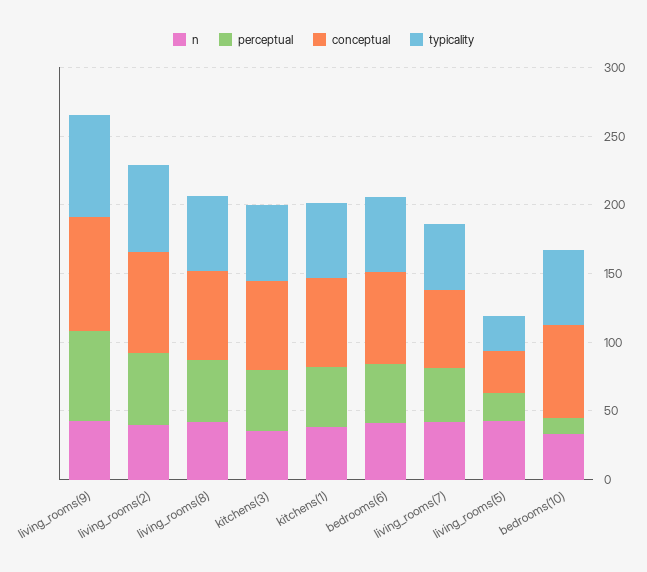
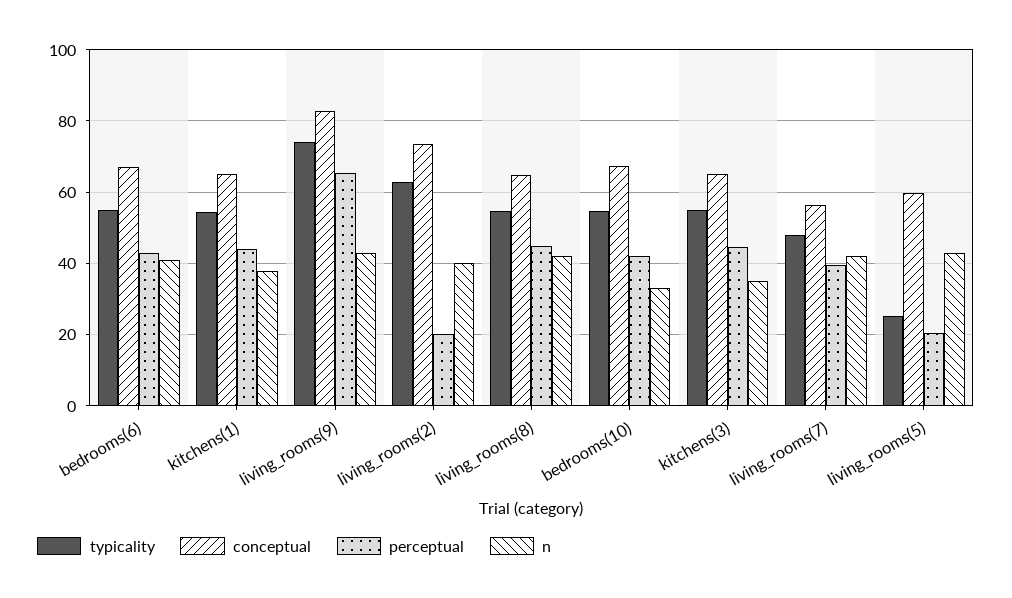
  {
    "n": {
      "living_rooms(9)": 44,
      "living_rooms(2)": 40,
      "living_rooms(8)": 42,
      "kitchens(3)": 36,
      "kitchens(1)": 38,
      "bedrooms(6)": 42,
      "living_rooms(7)": 42,
      "living_rooms(5)": 44,
      "bedrooms(10)": 34
    },
    "perceptual": {
      "living_rooms(9)": 66,
-     "living_rooms(2)": 50,
+     "living_rooms(2)": 20,
      "living_rooms(8)": 44,
      "kitchens(3)": 44,
      "kitchens(1)": 44,
      "bedrooms(6)": 42,
      "living_rooms(7)": 40,
      "living_rooms(5)": 20,
-     "bedrooms(10)": 10
+     "bedrooms(10)": 42
    },
    "conceptual": {
      "living_rooms(9)": 82,
      "living_rooms(2)": 74,
      "living_rooms(8)": 64,
      "kitchens(3)": 66,
      "kitchens(1)": 66,
      "bedrooms(6)": 66,
      "living_rooms(7)": 56,
-     "living_rooms(5)": 30,
+     "living_rooms(5)": 60,
      "bedrooms(10)": 68
    },
    "typicality": {
      "living_rooms(9)": 74,
      "living_rooms(2)": 62,
      "living_rooms(8)": 54,
      "kitchens(3)": 54,
      "kitchens(1)": 54,
      "bedrooms(6)": 54,
      "living_rooms(7)": 48,
      "living_rooms(5)": 26,
      "bedrooms(10)": 54
    }
  }

